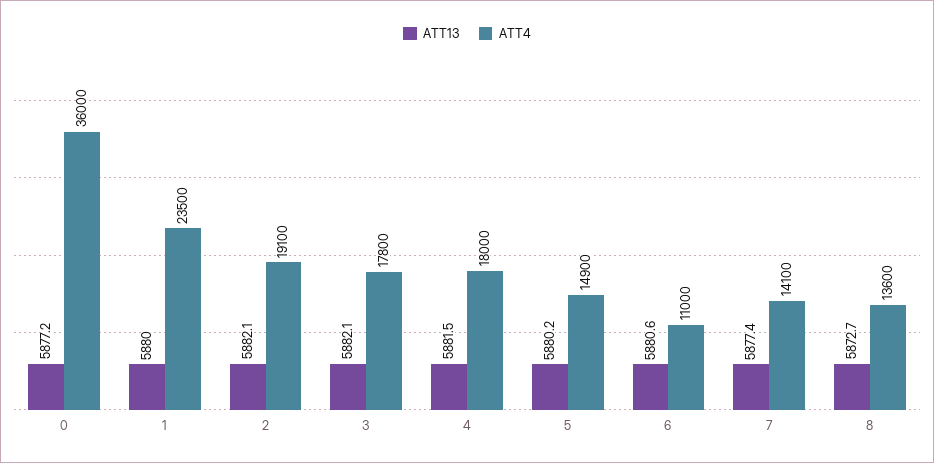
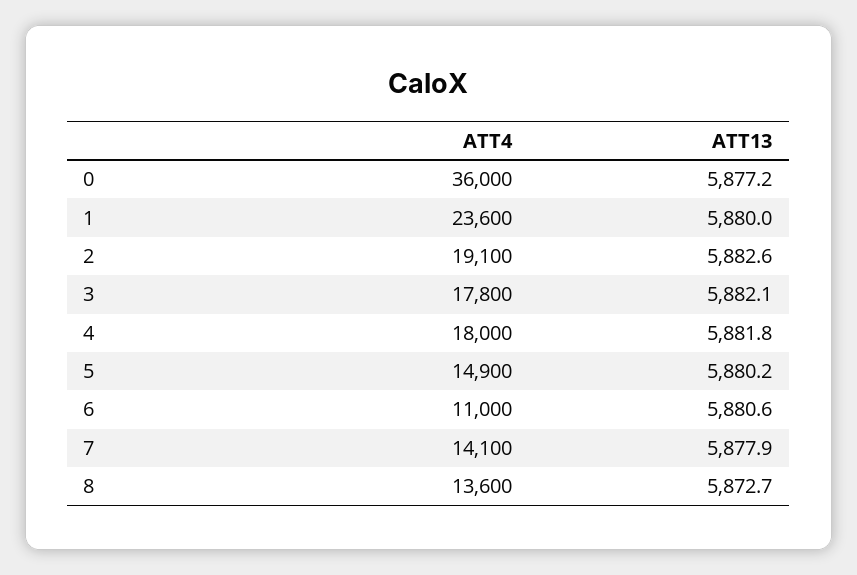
  {
    "ATT13": {
      "0": 5877.2,
      "1": 5880,
-     "2": 5882.1,
+     "2": 5882.6,
      "3": 5882.1,
-     "4": 5881.5,
+     "4": 5881.8,
      "5": 5880.2,
      "6": 5880.6,
-     "7": 5877.4,
+     "7": 5877.9,
      "8": 5872.7
    },
    "ATT4": {
      "0": 36000,
-     "1": 23500,
+     "1": 23600,
      "2": 19100,
      "3": 17800,
      "4": 18000,
      "5": 14900,
      "6": 11000,
      "7": 14100,
      "8": 13600
    }
  }

